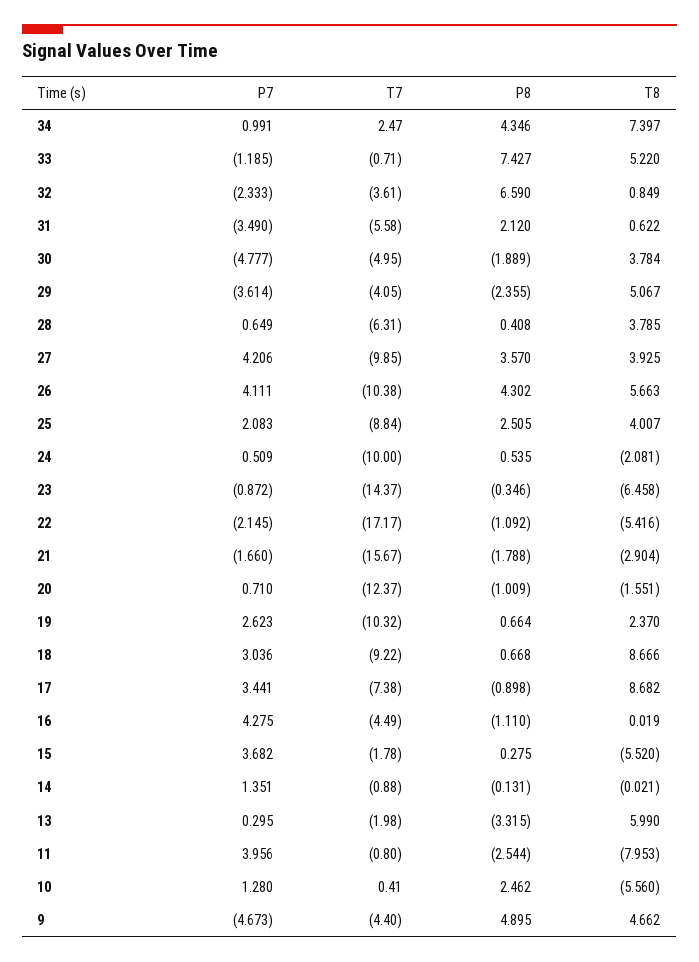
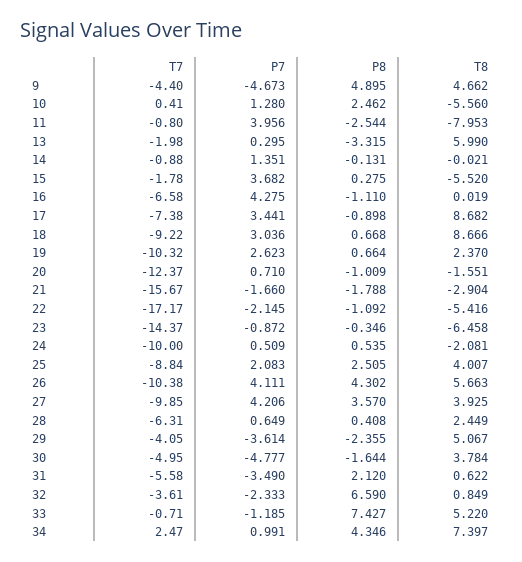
  {
    "P7": {
      "34": 0.991,
      "33": -1.185,
      "32": -2.333,
      "31": -3.49,
      "30": -4.777,
      "29": -3.614,
      "28": 0.649,
      "27": 4.206,
      "26": 4.111,
      "25": 2.083,
      "24": 0.509,
      "23": -0.872,
      "22": -2.145,
      "21": -1.66,
      "20": 0.71,
      "19": 2.623,
      "18": 3.036,
      "17": 3.441,
      "16": 4.275,
      "15": 3.682,
      "14": 1.351,
      "13": 0.295,
      "11": 3.956,
      "10": 1.28,
      "9": -4.673
    },
    "T7": {
      "34": 2.47,
      "33": -0.71,
      "32": -3.61,
      "31": -5.58,
      "30": -4.95,
      "29": -4.05,
      "28": -6.31,
      "27": -9.85,
      "26": -10.38,
      "25": -8.84,
      "24": -10,
      "23": -14.37,
      "22": -17.17,
      "21": -15.67,
      "20": -12.37,
      "19": -10.32,
      "18": -9.22,
      "17": -7.38,
-     "16": -4.49,
+     "16": -6.58,
      "15": -1.78,
      "14": -0.88,
      "13": -1.98,
      "11": -0.8,
      "10": 0.41,
      "9": -4.4
    },
    "P8": {
      "34": 4.346,
      "33": 7.427,
      "32": 6.59,
      "31": 2.12,
-     "30": -1.889,
+     "30": -1.644,
      "29": -2.355,
      "28": 0.408,
      "27": 3.57,
      "26": 4.302,
      "25": 2.505,
      "24": 0.535,
      "23": -0.346,
      "22": -1.092,
      "21": -1.788,
      "20": -1.009,
      "19": 0.664,
      "18": 0.668,
      "17": -0.898,
      "16": -1.11,
      "15": 0.275,
      "14": -0.131,
      "13": -3.315,
      "11": -2.544,
      "10": 2.462,
      "9": 4.895
    },
    "T8": {
      "34": 7.397,
      "33": 5.22,
      "32": 0.849,
      "31": 0.622,
      "30": 3.784,
      "29": 5.067,
-     "28": 3.785,
+     "28": 2.449,
      "27": 3.925,
      "26": 5.663,
      "25": 4.007,
      "24": -2.081,
      "23": -6.458,
      "22": -5.416,
      "21": -2.904,
      "20": -1.551,
      "19": 2.37,
      "18": 8.666,
      "17": 8.682,
      "16": 0.019,
      "15": -5.52,
      "14": -0.021,
      "13": 5.99,
      "11": -7.953,
      "10": -5.56,
      "9": 4.662
    }
  }

